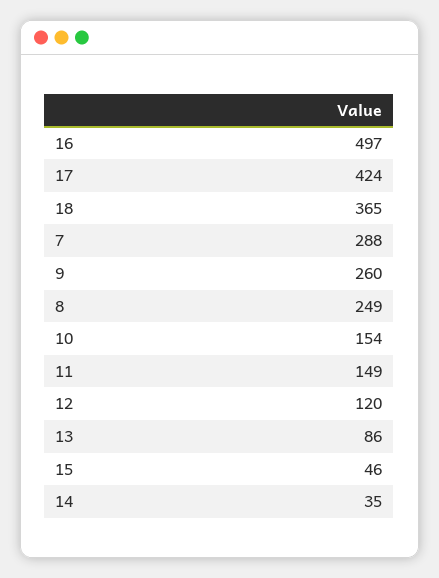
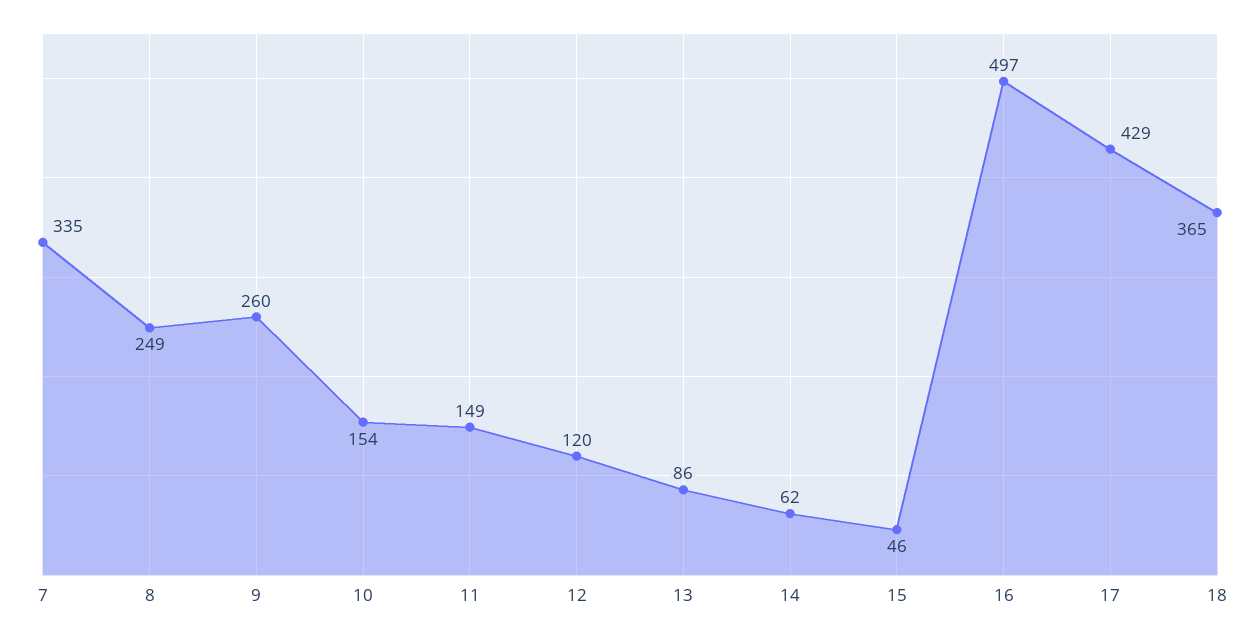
  {
    "16": 497,
-   "17": 424,
+   "17": 429,
    "18": 365,
-   "7": 288,
+   "7": 335,
    "9": 260,
    "8": 249,
    "10": 154,
    "11": 149,
    "12": 120,
    "13": 86,
    "15": 46,
-   "14": 35
+   "14": 62
  }

